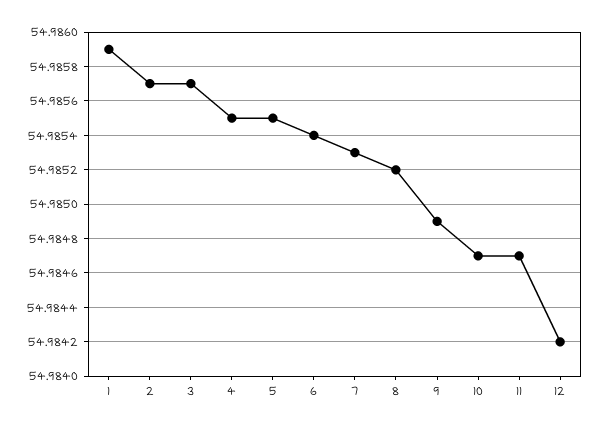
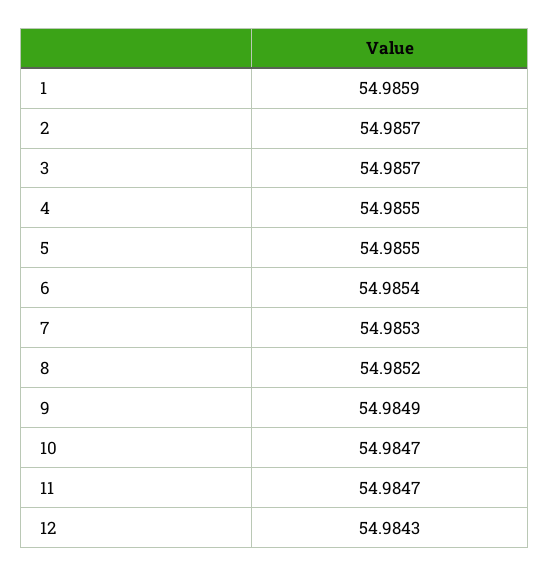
  {
    "1": 54.9859,
    "2": 54.9857,
    "3": 54.9857,
    "4": 54.9855,
    "5": 54.9855,
    "6": 54.9854,
    "7": 54.9853,
    "8": 54.9852,
    "9": 54.9849,
    "10": 54.9847,
    "11": 54.9847,
-   "12": 54.9842
+   "12": 54.9843
  }

